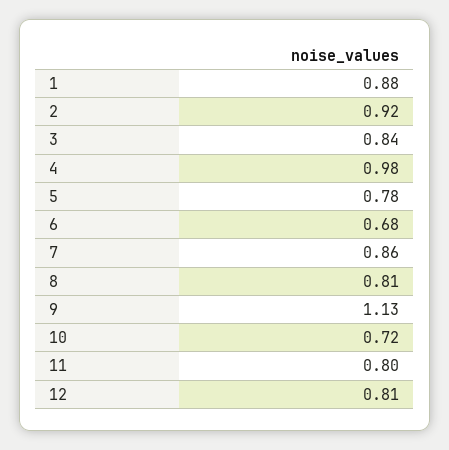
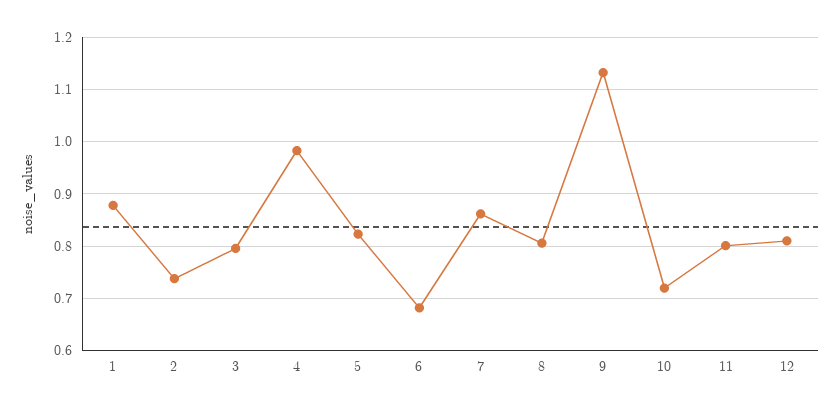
  {
    "1": 0.88,
-   "2": 0.92,
+   "2": 0.74,
-   "3": 0.84,
+   "3": 0.8,
    "4": 0.98,
-   "5": 0.78,
+   "5": 0.82,
    "6": 0.68,
    "7": 0.86,
    "8": 0.81,
    "9": 1.13,
    "10": 0.72,
    "11": 0.8,
    "12": 0.81
  }

